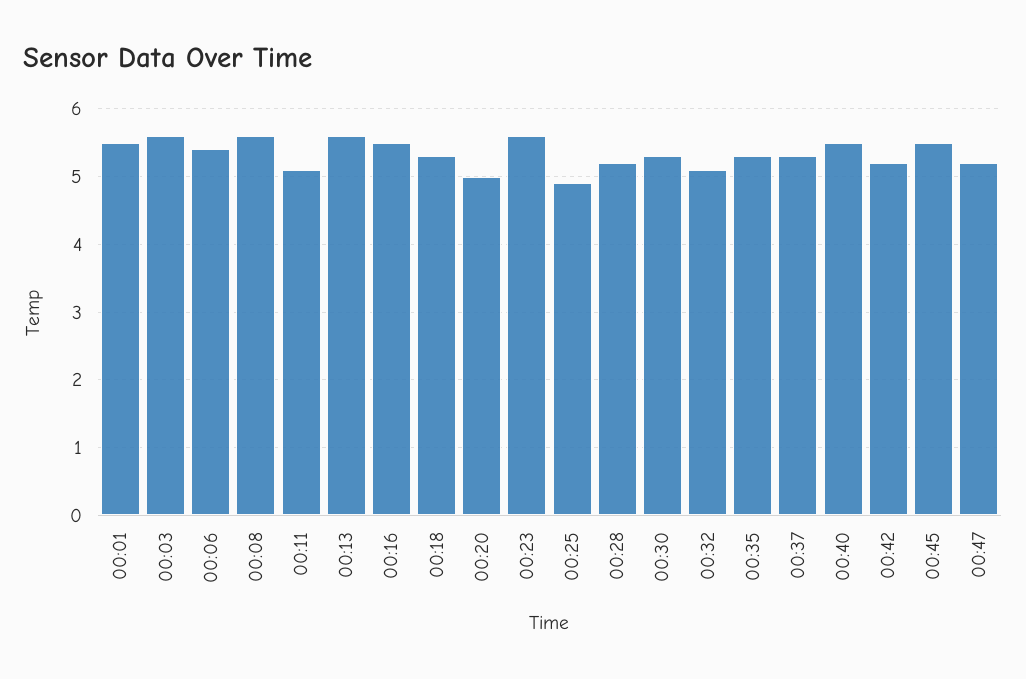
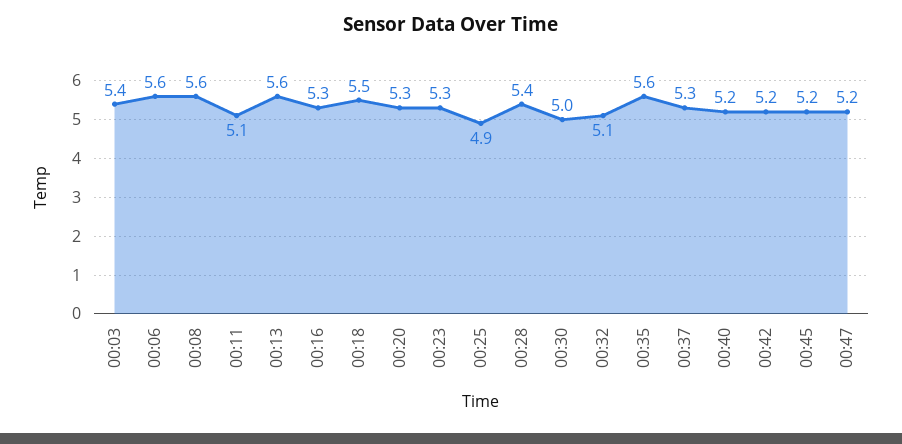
  {
-   "00:01": 5.5,
-   "00:03": 5.6,
+   "00:03": 5.4,
-   "00:06": 5.4,
+   "00:06": 5.6,
    "00:08": 5.6,
    "00:11": 5.1,
    "00:13": 5.6,
-   "00:16": 5.5,
+   "00:16": 5.3,
-   "00:18": 5.3,
+   "00:18": 5.5,
-   "00:20": 5,
+   "00:20": 5.3,
-   "00:23": 5.6,
+   "00:23": 5.3,
    "00:25": 4.9,
-   "00:28": 5.2,
+   "00:28": 5.4,
-   "00:30": 5.3,
+   "00:30": 5,
    "00:32": 5.1,
-   "00:35": 5.3,
+   "00:35": 5.6,
    "00:37": 5.3,
-   "00:40": 5.5,
+   "00:40": 5.2,
    "00:42": 5.2,
-   "00:45": 5.5,
+   "00:45": 5.2,
    "00:47": 5.2
  }

